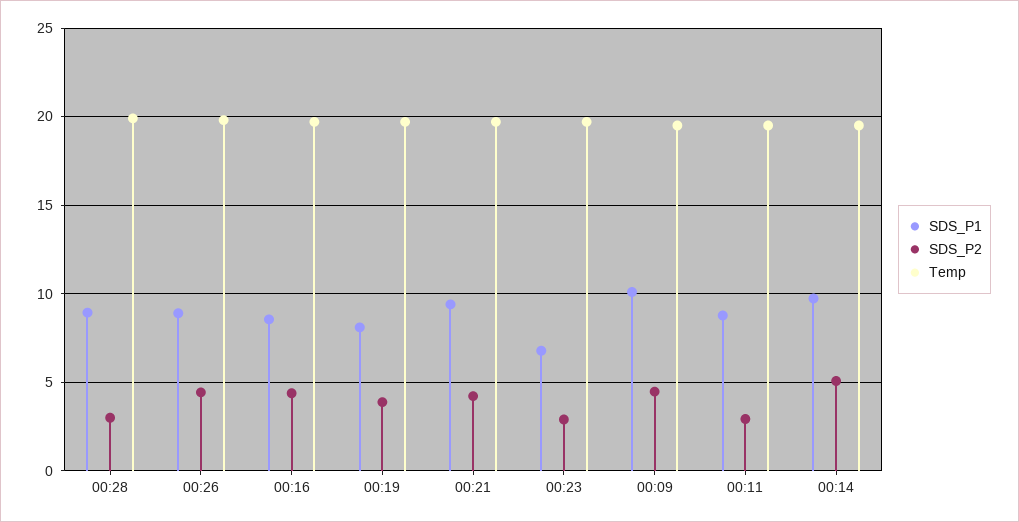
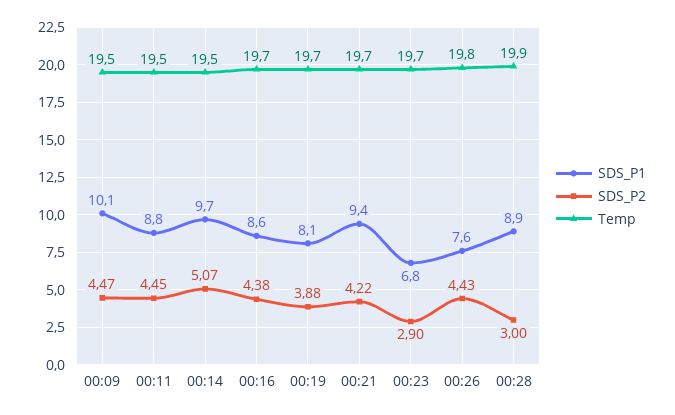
  {
    "SDS_P1": {
      "00:28": 8.9,
-     "00:26": 9,
+     "00:26": 7.6,
      "00:16": 8.6,
      "00:19": 8.1,
      "00:21": 9.4,
      "00:23": 6.8,
      "00:09": 10.1,
      "00:11": 8.8,
      "00:14": 9.7
    },
    "SDS_P2": {
      "00:28": 3,
      "00:26": 4.43,
      "00:16": 4.38,
      "00:19": 3.88,
      "00:21": 4.22,
      "00:23": 2.9,
      "00:09": 4.47,
-     "00:11": 3,
+     "00:11": 4.45,
      "00:14": 5.07
    },
    "Temp": {
      "00:28": 19.9,
      "00:26": 19.8,
      "00:16": 19.7,
      "00:19": 19.7,
      "00:21": 19.7,
      "00:23": 19.7,
      "00:09": 19.5,
      "00:11": 19.5,
      "00:14": 19.5
    }
  }

